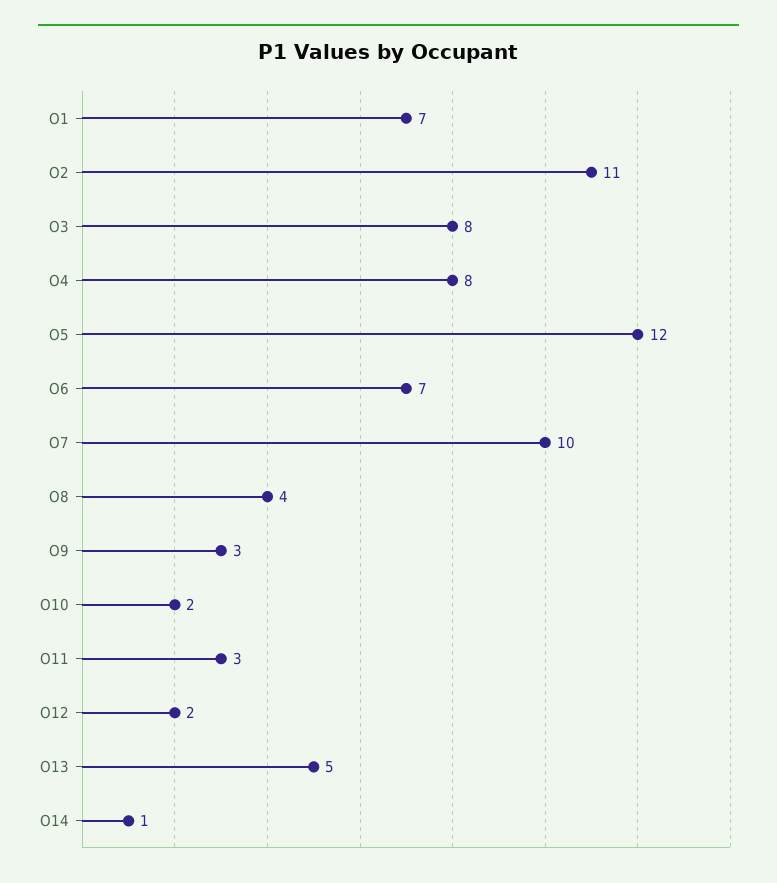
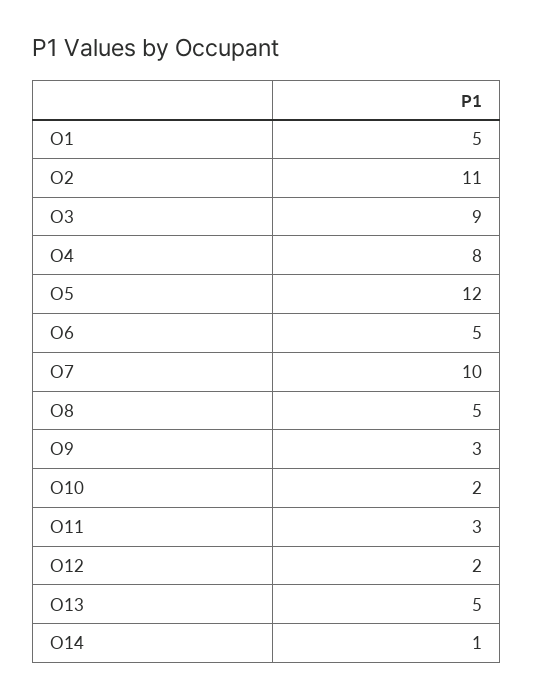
  {
-   "O1": 7,
+   "O1": 5,
    "O2": 11,
-   "O3": 8,
+   "O3": 9,
    "O4": 8,
    "O5": 12,
-   "O6": 7,
+   "O6": 5,
    "O7": 10,
-   "O8": 4,
+   "O8": 5,
    "O9": 3,
    "O10": 2,
    "O11": 3,
    "O12": 2,
    "O13": 5,
    "O14": 1
  }

